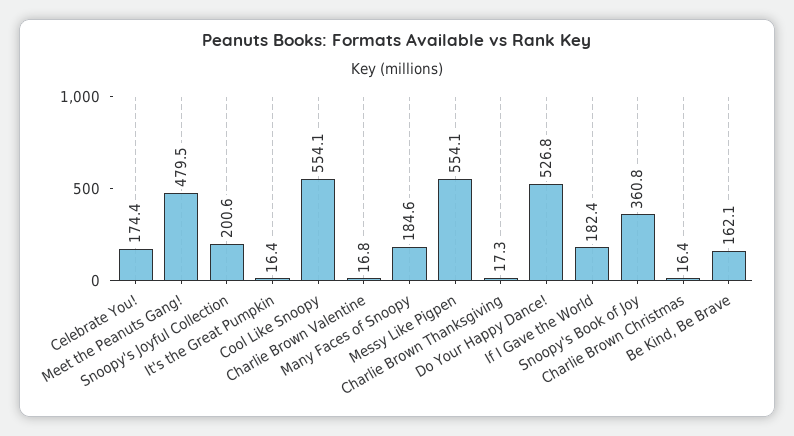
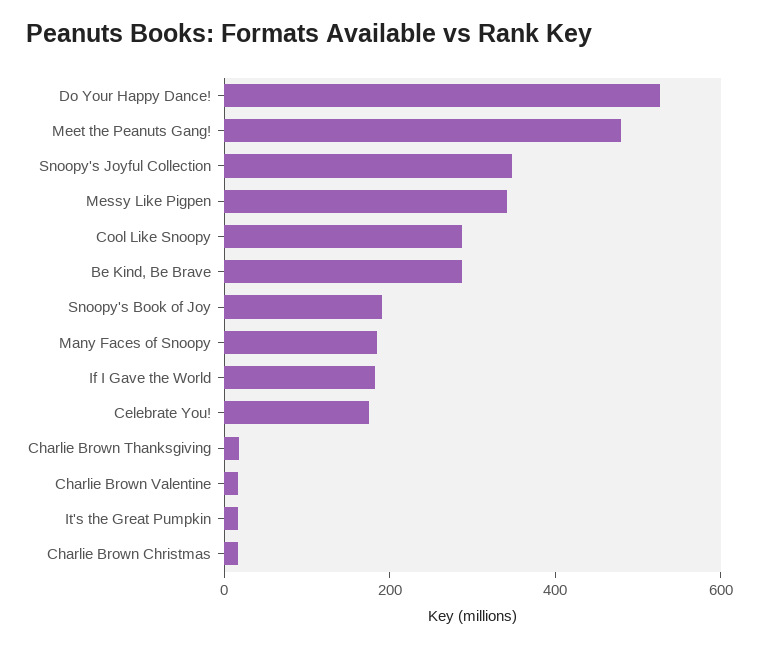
  {
    "Celebrate You!": 174.4,
    "Meet the Peanuts Gang!": 479.5,
-   "Snoopy's Joyful Collection": 200.6,
+   "Snoopy's Joyful Collection": 350,
    "It's the Great Pumpkin": 16.4,
-   "Cool Like Snoopy": 554.1,
+   "Cool Like Snoopy": 300,
    "Charlie Brown Valentine": 16.8,
    "Many Faces of Snoopy": 184.6,
-   "Messy Like Pigpen": 554.1,
+   "Messy Like Pigpen": 350,
    "Charlie Brown Thanksgiving": 17.3,
    "Do Your Happy Dance!": 526.8,
    "If I Gave the World": 182.4,
-   "Snoopy's Book of Joy": 360.8,
+   "Snoopy's Book of Joy": 200,
    "Charlie Brown Christmas": 16.4,
-   "Be Kind, Be Brave": 162.1
+   "Be Kind, Be Brave": 300
  }

